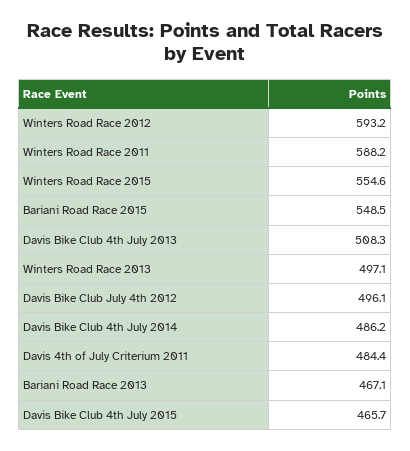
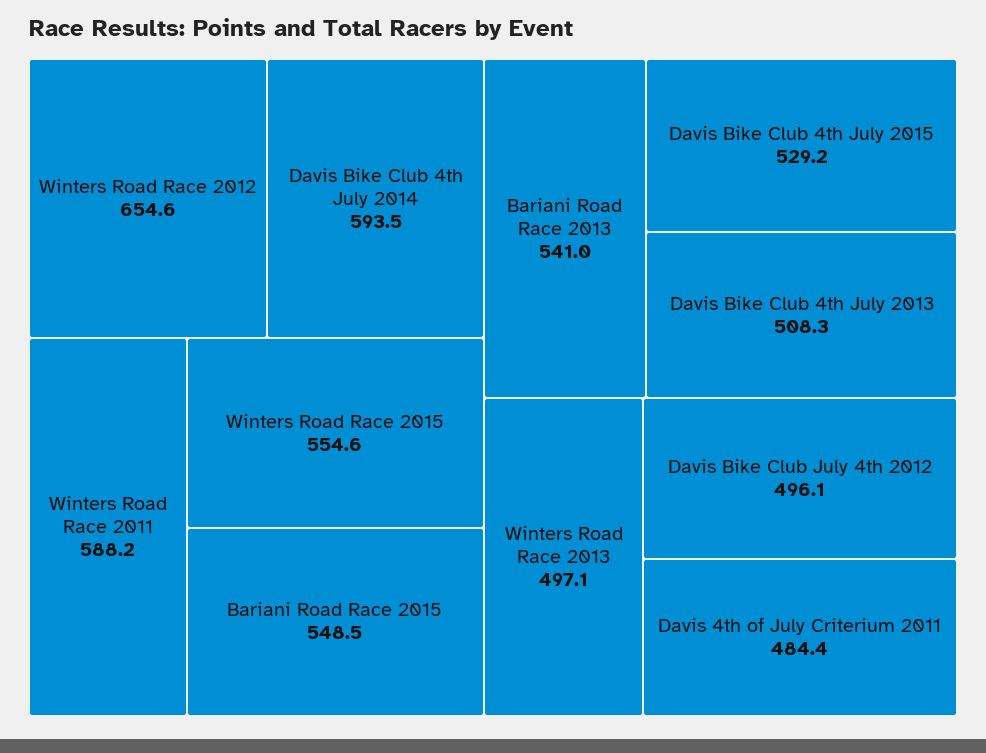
  {
-   "Winters Road Race 2012": 593.2,
+   "Winters Road Race 2012": 654.6,
    "Winters Road Race 2011": 588.2,
    "Winters Road Race 2015": 554.6,
    "Bariani Road Race 2015": 548.5,
    "Davis Bike Club 4th July 2013": 508.3,
    "Winters Road Race 2013": 497.1,
    "Davis Bike Club July 4th 2012": 496.1,
-   "Davis Bike Club 4th July 2014": 486.2,
+   "Davis Bike Club 4th July 2014": 593.5,
    "Davis 4th of July Criterium 2011": 484.4,
-   "Bariani Road Race 2013": 467.1,
+   "Bariani Road Race 2013": 541,
-   "Davis Bike Club 4th July 2015": 465.7
+   "Davis Bike Club 4th July 2015": 529.2
  }

